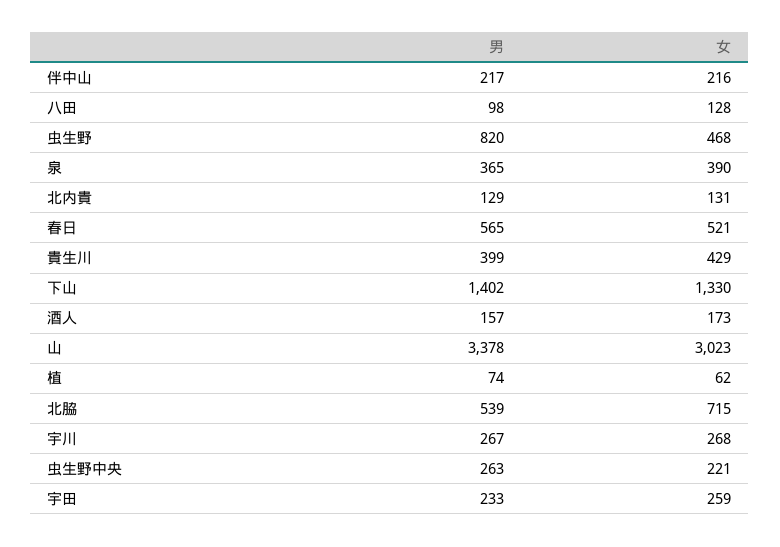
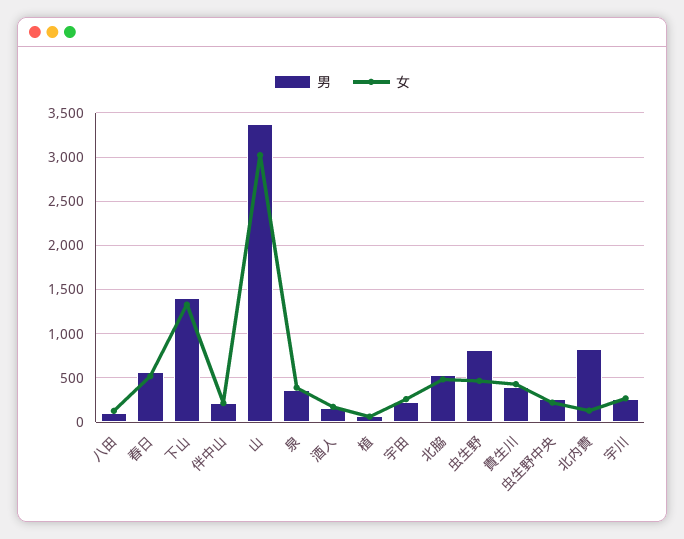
  {
    "男": {
      "伴中山": 217,
      "八田": 98,
      "虫生野": 820,
      "泉": 365,
-     "北内貴": 129,
+     "北内貴": 800,
      "春日": 565,
      "貴生川": 399,
      "下山": 1402,
      "酒人": 157,
      "山": 3378,
      "植": 74,
      "北脇": 539,
      "宇川": 267,
      "虫生野中央": 263,
      "宇田": 233
    },
    "女": {
      "伴中山": 216,
      "八田": 128,
      "虫生野": 468,
      "泉": 390,
      "北内貴": 131,
      "春日": 521,
      "貴生川": 429,
      "下山": 1330,
      "酒人": 173,
      "山": 3023,
      "植": 62,
-     "北脇": 715,
+     "北脇": 500,
      "宇川": 268,
      "虫生野中央": 221,
      "宇田": 259
    }
  }

